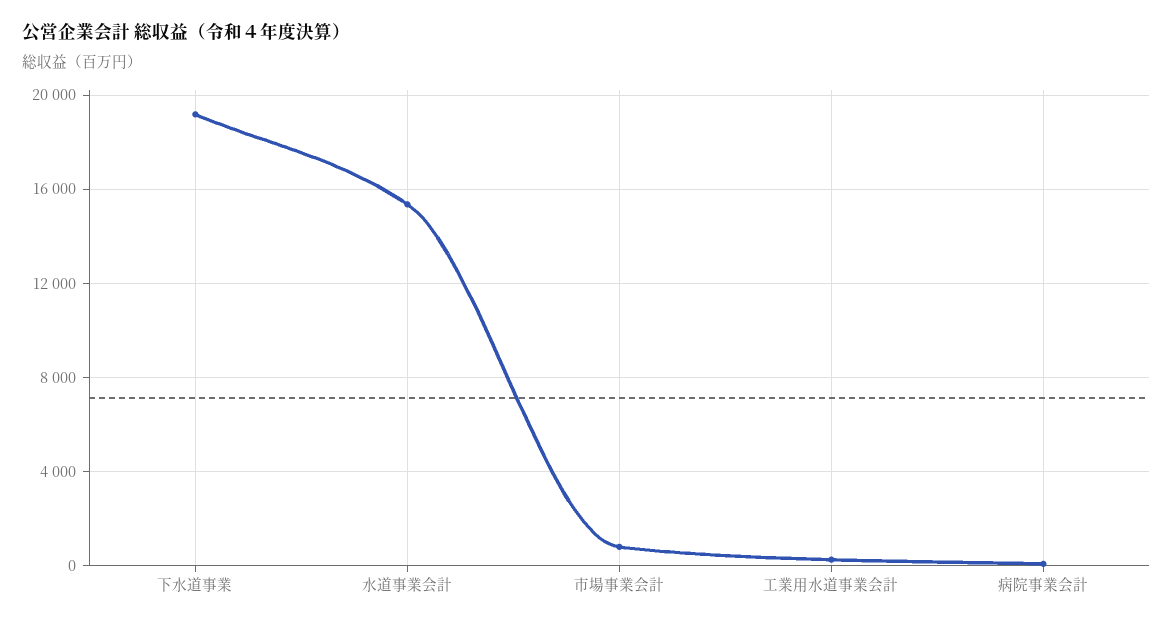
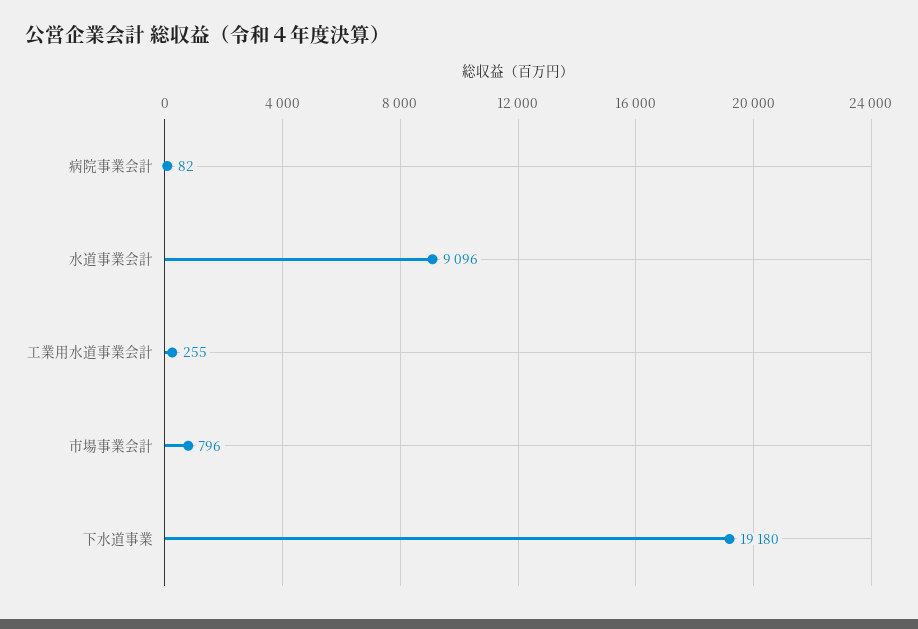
  {
    "下水道事業": 19180,
-   "水道事業会計": 15500,
+   "水道事業会計": 9096,
    "市場事業会計": 796,
    "工業用水道事業会計": 255,
    "病院事業会計": 82
  }

